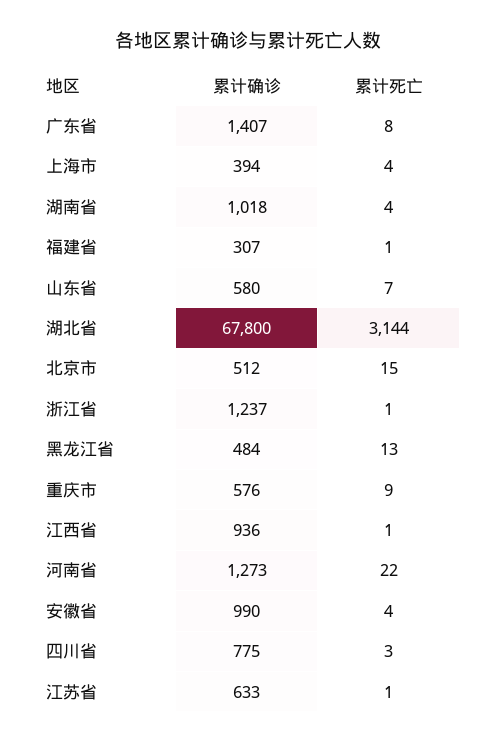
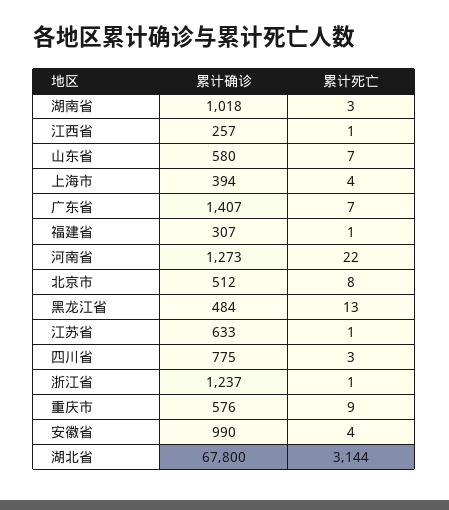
  {
    "累计确诊": {
      "广东省": 1407,
      "上海市": 394,
      "湖南省": 1018,
      "福建省": 307,
      "山东省": 580,
      "湖北省": 67800,
      "北京市": 512,
      "浙江省": 1237,
      "黑龙江省": 484,
      "重庆市": 576,
-     "江西省": 936,
+     "江西省": 257,
      "河南省": 1273,
      "安徽省": 990,
      "四川省": 775,
      "江苏省": 633
    },
    "累计死亡": {
-     "广东省": 8,
+     "广东省": 7,
      "上海市": 4,
-     "湖南省": 4,
+     "湖南省": 3,
      "福建省": 1,
      "山东省": 7,
      "湖北省": 3144,
-     "北京市": 15,
+     "北京市": 8,
      "浙江省": 1,
      "黑龙江省": 13,
      "重庆市": 9,
      "江西省": 1,
      "河南省": 22,
      "安徽省": 4,
      "四川省": 3,
      "江苏省": 1
    }
  }

